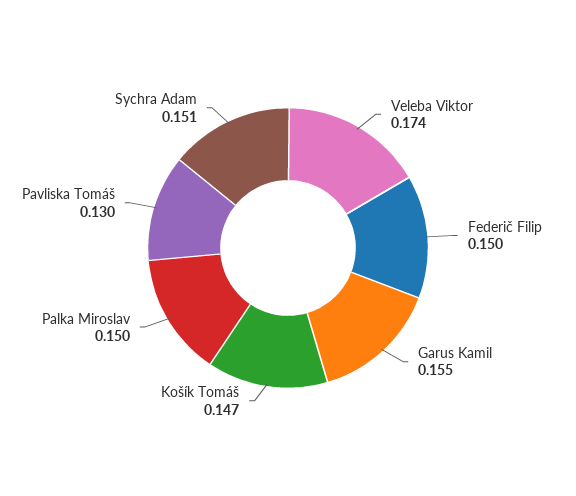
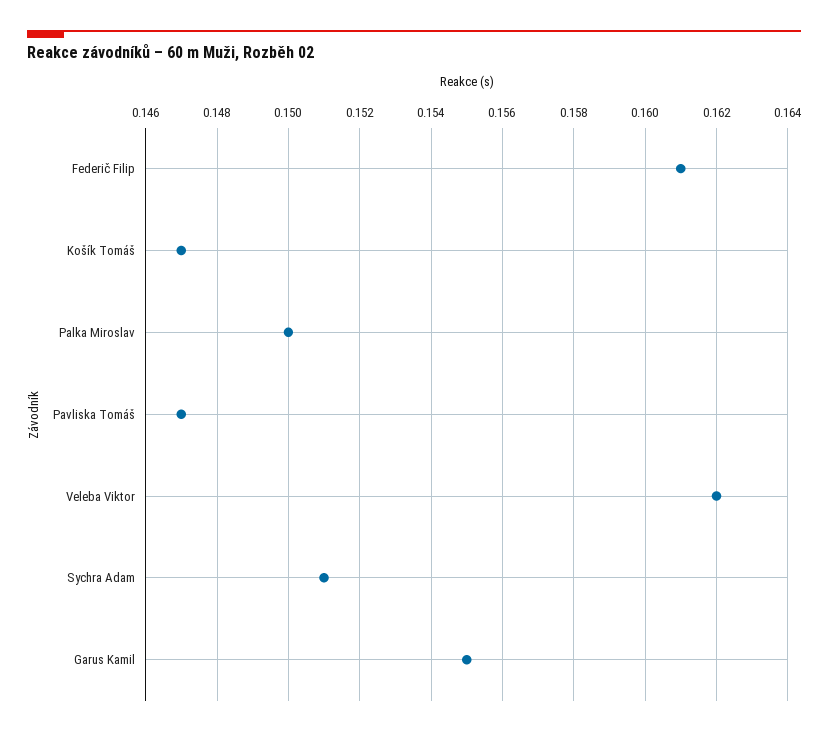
  {
-   "Veleba Viktor": 0.174,
+   "Veleba Viktor": 0.162,
-   "Federič Filip": 0.15,
+   "Federič Filip": 0.161,
    "Garus Kamil": 0.155,
    "Košík Tomáš": 0.147,
    "Palka Miroslav": 0.15,
-   "Pavliska Tomáš": 0.13,
+   "Pavliska Tomáš": 0.147,
    "Sychra Adam": 0.151
  }

